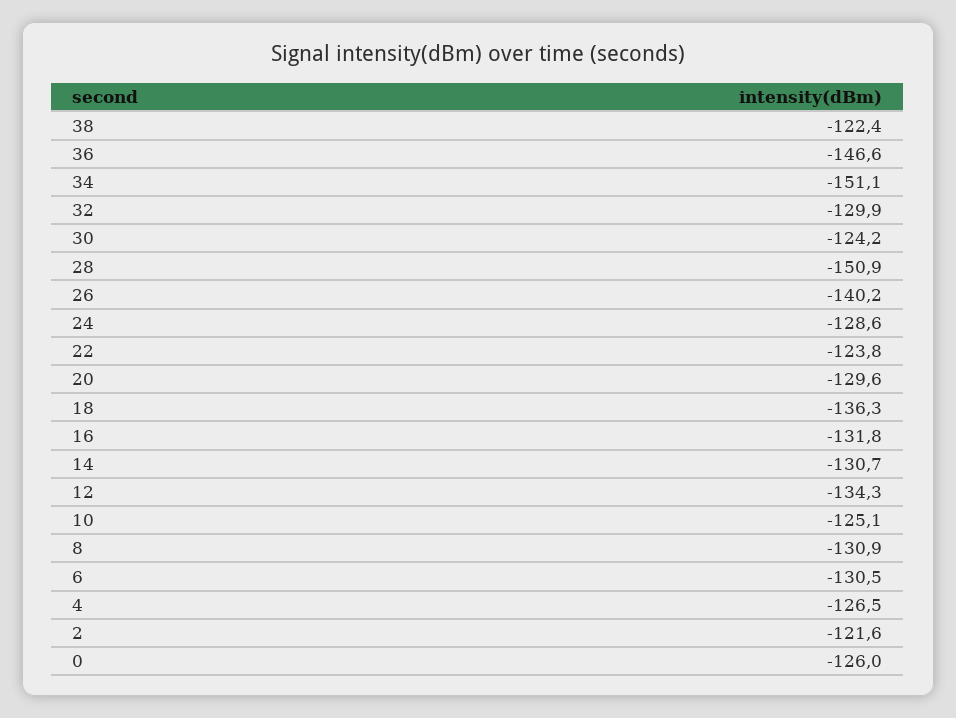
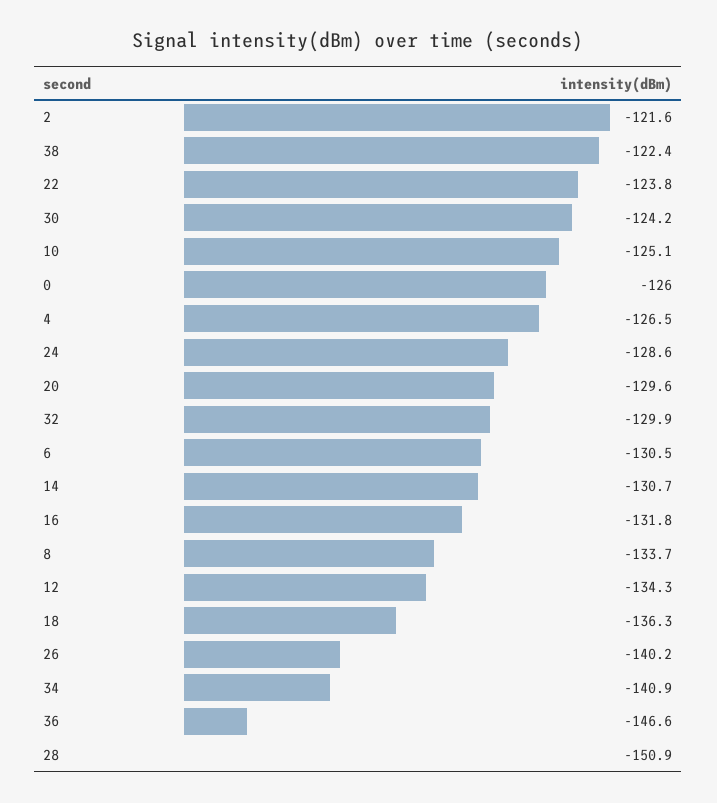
  {
    "38": -122.4,
    "36": -146.6,
-   "34": -151.1,
+   "34": -140.9,
    "32": -129.9,
    "30": -124.2,
    "28": -150.9,
    "26": -140.2,
    "24": -128.6,
    "22": -123.8,
    "20": -129.6,
    "18": -136.3,
    "16": -131.8,
    "14": -130.7,
    "12": -134.3,
    "10": -125.1,
-   "8": -130.9,
+   "8": -133.7,
    "6": -130.5,
    "4": -126.5,
    "2": -121.6,
    "0": -126
  }

